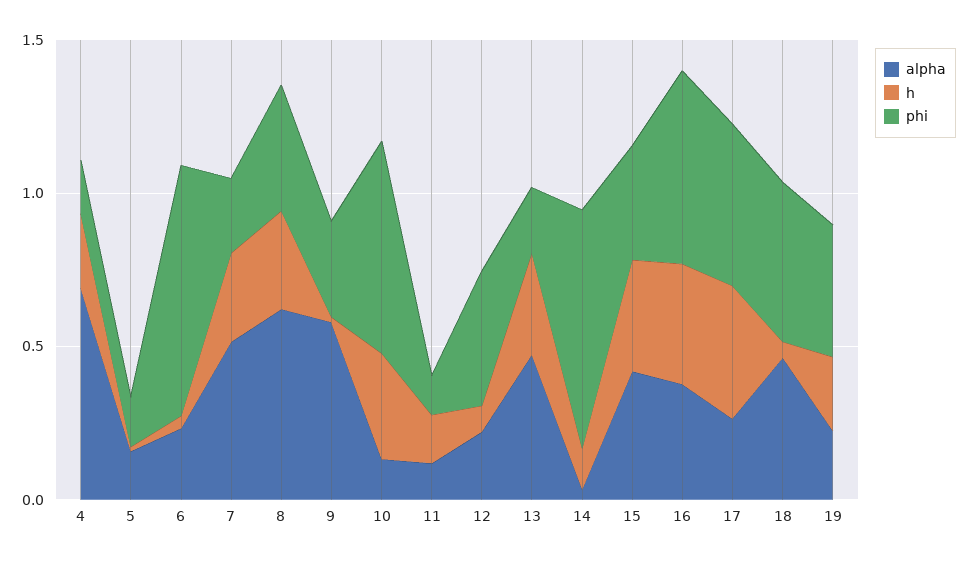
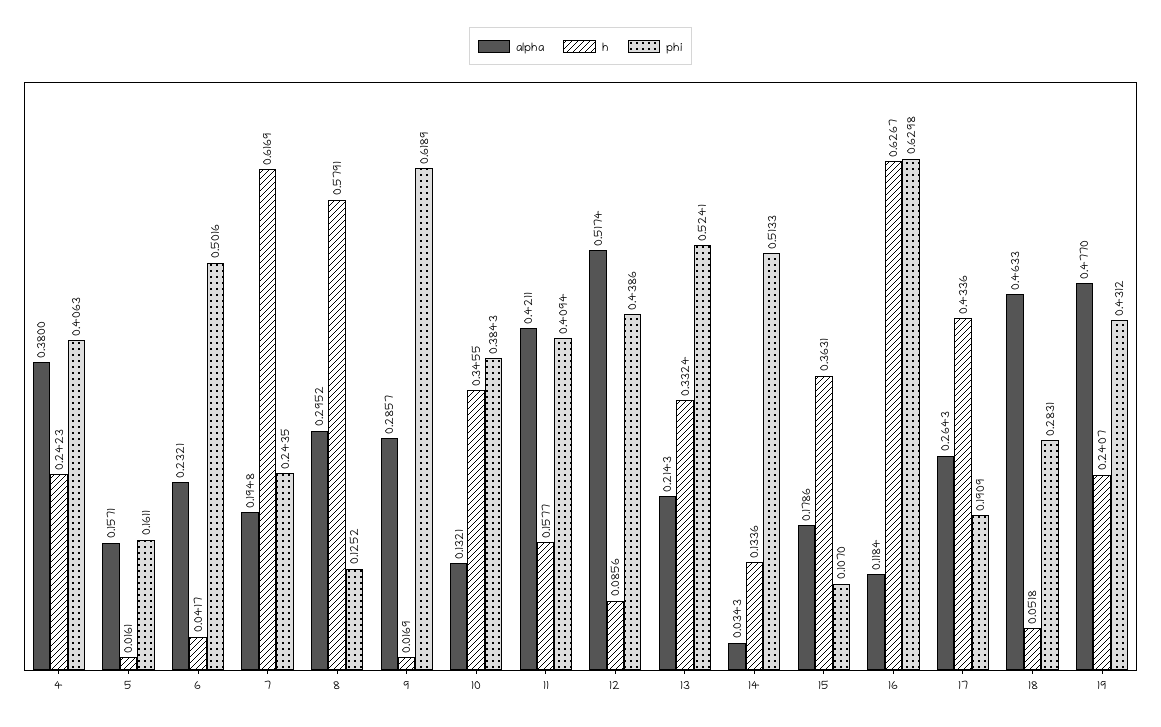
  {
    "alpha": {
-     "4": 0.7,
+     "4": 0.38,
      "5": 0.1571,
      "6": 0.2321,
-     "7": 0.5,
+     "7": 0.1948,
-     "8": 0.6,
+     "8": 0.2952,
-     "9": 0.6,
+     "9": 0.2857,
      "10": 0.1321,
-     "11": 0.1,
+     "11": 0.4211,
-     "12": 0.2,
+     "12": 0.5174,
-     "13": 0.5,
+     "13": 0.2143,
      "14": 0.0343,
-     "15": 0.4,
+     "15": 0.1786,
-     "16": 0.4,
+     "16": 0.1184,
      "17": 0.2643,
      "18": 0.4633,
-     "19": 0.2
+     "19": 0.477
    },
    "h": {
      "4": 0.2423,
      "5": 0.0161,
      "6": 0.0417,
-     "7": 0.3,
+     "7": 0.6169,
-     "8": 0.3,
+     "8": 0.5791,
      "9": 0.0169,
      "10": 0.3455,
      "11": 0.1577,
      "12": 0.0856,
      "13": 0.3324,
      "14": 0.1336,
      "15": 0.3631,
-     "16": 0.4,
+     "16": 0.6267,
      "17": 0.4336,
      "18": 0.0518,
      "19": 0.2407
    },
    "phi": {
-     "4": 0.2,
+     "4": 0.4063,
      "5": 0.1611,
-     "6": 0.8,
+     "6": 0.5016,
      "7": 0.2435,
-     "8": 0.4,
+     "8": 0.1252,
-     "9": 0.3,
+     "9": 0.6189,
-     "10": 0.7,
+     "10": 0.3843,
-     "11": 0.1,
+     "11": 0.4094,
      "12": 0.4386,
-     "13": 0.2,
+     "13": 0.5241,
-     "14": 0.8,
+     "14": 0.5133,
-     "15": 0.4,
+     "15": 0.107,
      "16": 0.6298,
-     "17": 0.5,
+     "17": 0.1909,
-     "18": 0.5,
+     "18": 0.2831,
      "19": 0.4312
    }
  }

